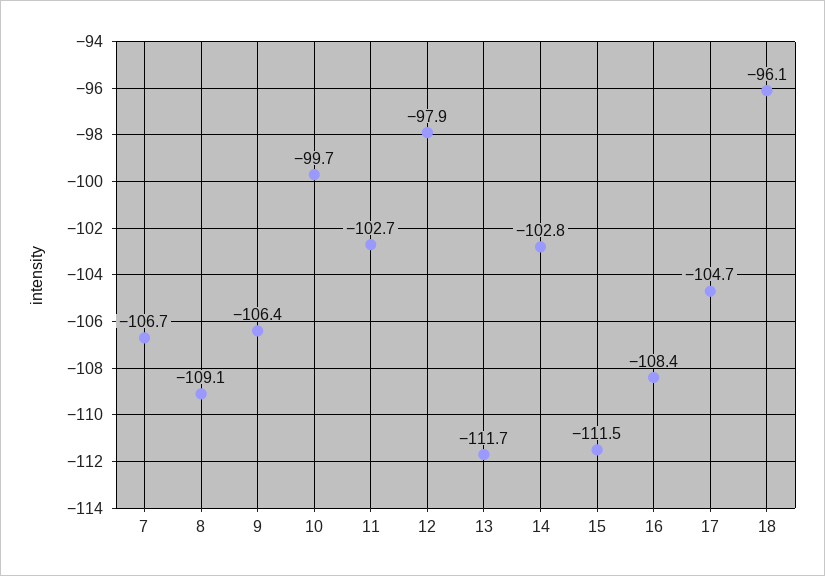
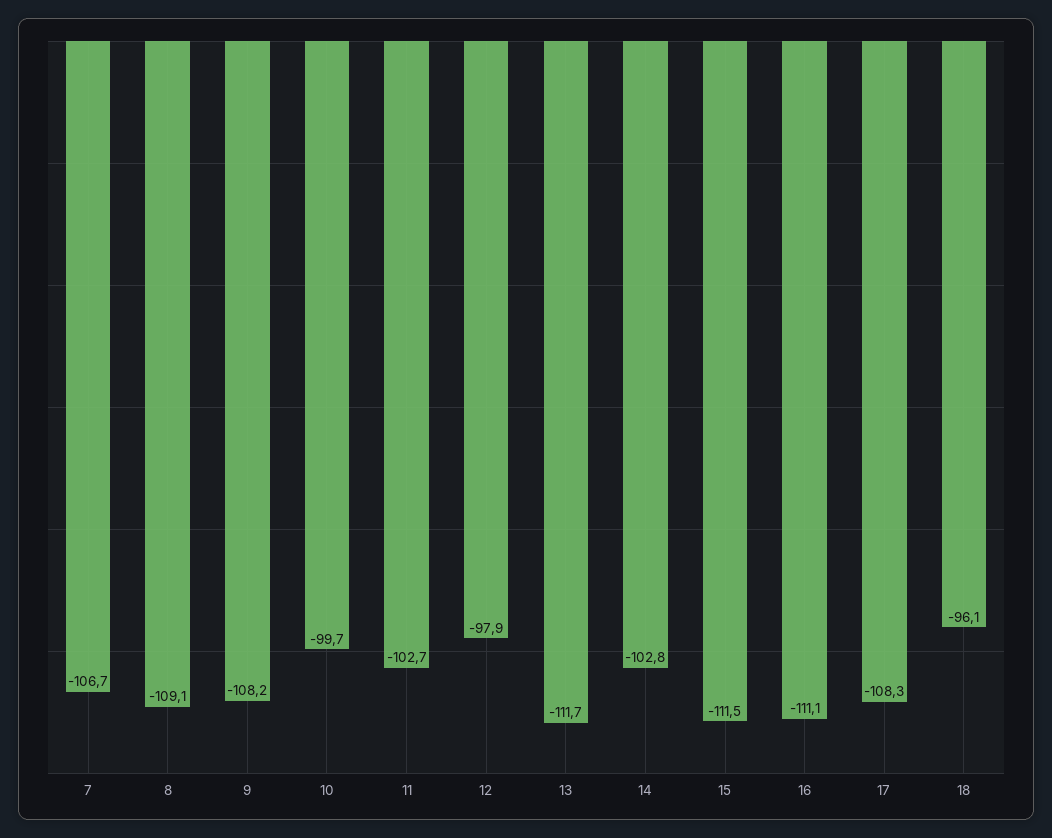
  {
    "7": -106.7,
    "8": -109.1,
-   "9": -106.4,
+   "9": -108.2,
    "10": -99.7,
    "11": -102.7,
    "12": -97.9,
    "13": -111.7,
    "14": -102.8,
    "15": -111.5,
-   "16": -108.4,
+   "16": -111.1,
-   "17": -104.7,
+   "17": -108.3,
    "18": -96.1
  }

